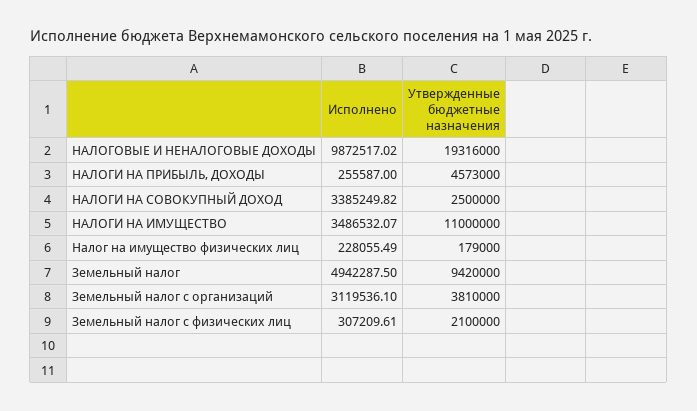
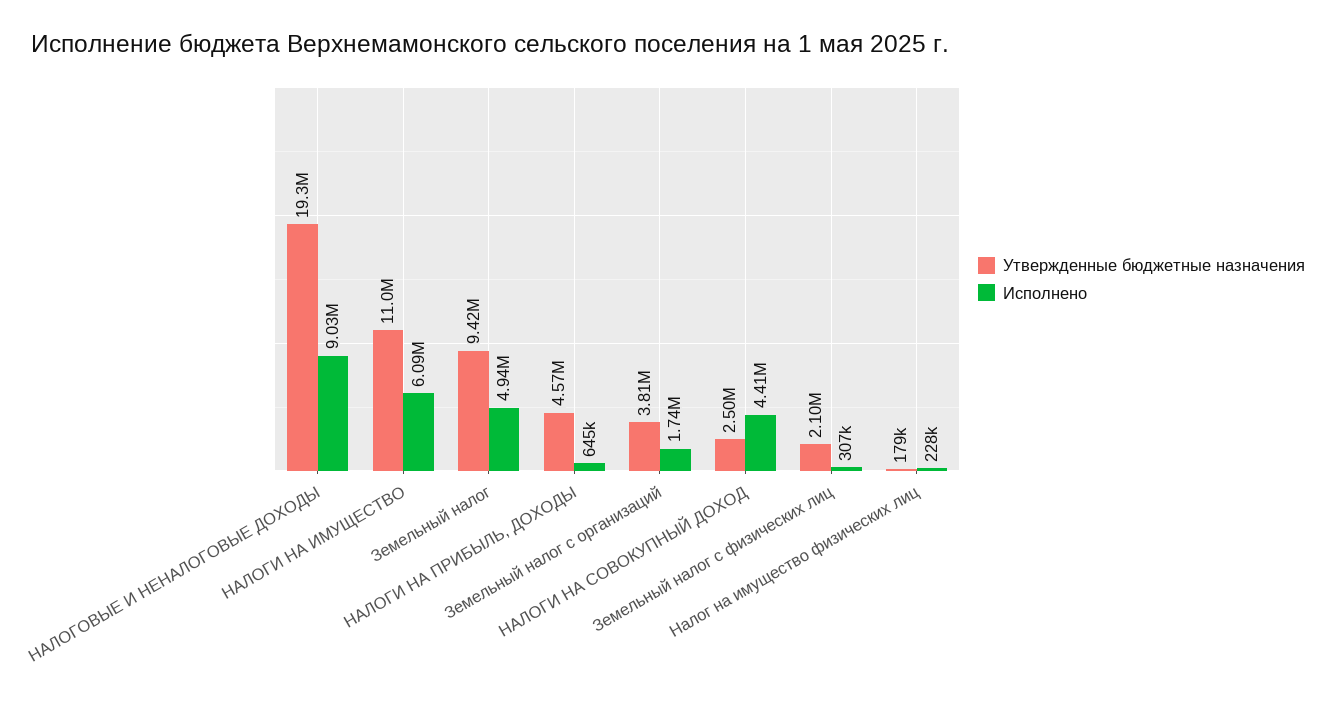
  {
    "Исполнено": {
-     "НАЛОГОВЫЕ И НЕНАЛОГОВЫЕ ДОХОДЫ": 9872517.02,
+     "НАЛОГОВЫЕ И НЕНАЛОГОВЫЕ ДОХОДЫ": 9030000,
-     "НАЛОГИ НА ПРИБЫЛЬ, ДОХОДЫ": 255587,
+     "НАЛОГИ НА ПРИБЫЛЬ, ДОХОДЫ": 645000,
-     "НАЛОГИ НА СОВОКУПНЫЙ ДОХОД": 3385249.82,
+     "НАЛОГИ НА СОВОКУПНЫЙ ДОХОД": 4410000,
-     "НАЛОГИ НА ИМУЩЕСТВО": 3486532.07,
+     "НАЛОГИ НА ИМУЩЕСТВО": 6090000,
      "Налог на имущество физических лиц": 228055.49,
      "Земельный налог": 4942287.5,
-     "Земельный налог с организаций": 3119536.1,
+     "Земельный налог с организаций": 1740000,
      "Земельный налог с физических лиц": 307209.61
    },
    "Утвержденные бюджетные назначения": {
      "НАЛОГОВЫЕ И НЕНАЛОГОВЫЕ ДОХОДЫ": 19316000,
      "НАЛОГИ НА ПРИБЫЛЬ, ДОХОДЫ": 4573000,
      "НАЛОГИ НА СОВОКУПНЫЙ ДОХОД": 2500000,
      "НАЛОГИ НА ИМУЩЕСТВО": 11000000,
      "Налог на имущество физических лиц": 179000,
      "Земельный налог": 9420000,
      "Земельный налог с организаций": 3810000,
      "Земельный налог с физических лиц": 2100000
    }
  }

